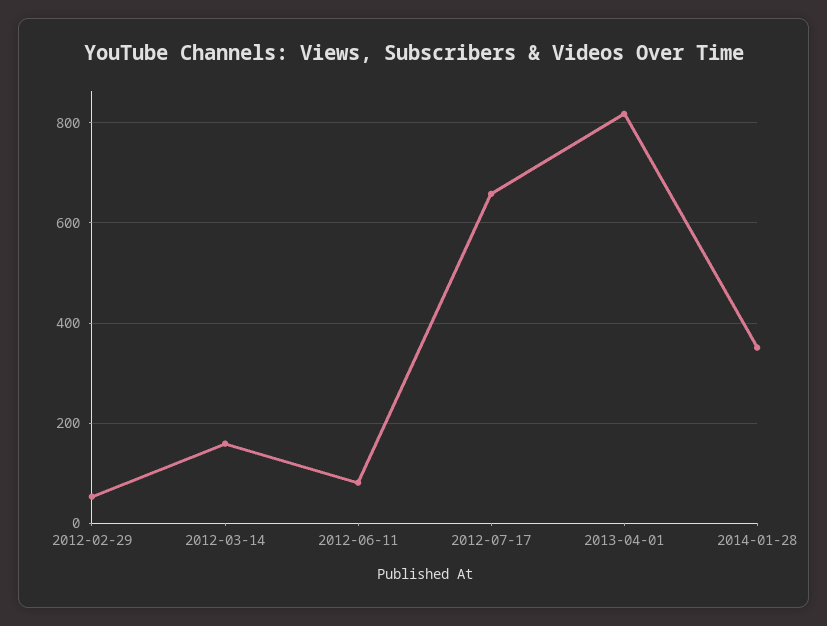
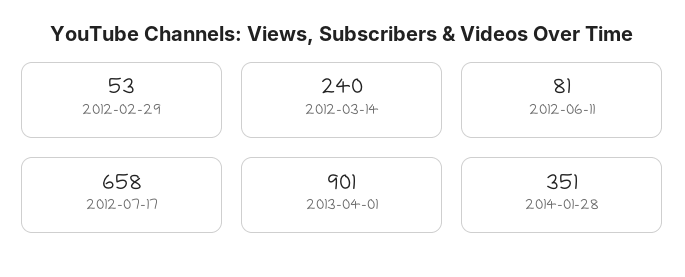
  {
    "2012-02-29": 53,
-   "2012-03-14": 160,
+   "2012-03-14": 240,
    "2012-06-11": 81,
    "2012-07-17": 658,
-   "2013-04-01": 820,
+   "2013-04-01": 901,
    "2014-01-28": 351
  }

